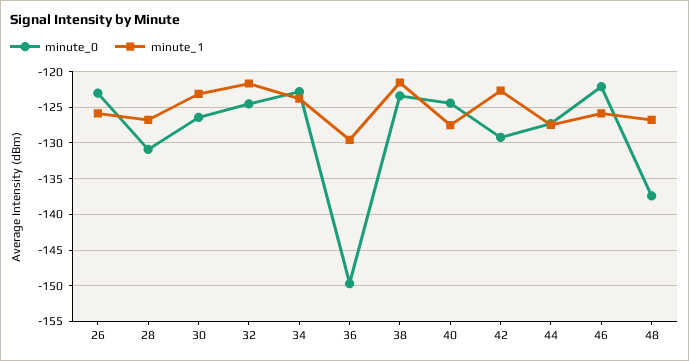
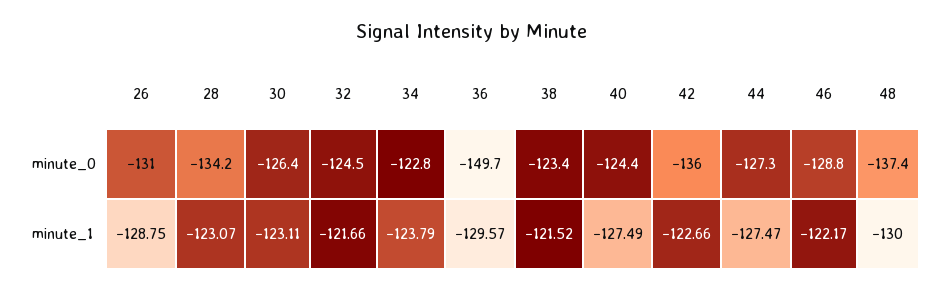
  {
    "minute_0": {
-     "26": -123,
+     "26": -131,
-     "28": -131,
+     "28": -134.2,
      "30": -126.4,
      "32": -124.5,
      "34": -122.8,
      "36": -149.7,
      "38": -123.4,
      "40": -124.4,
-     "42": -129,
+     "42": -136,
      "44": -127.3,
-     "46": -122,
+     "46": -128.8,
      "48": -137.4
    },
    "minute_1": {
-     "26": -126,
+     "26": -128.75,
-     "28": -127,
+     "28": -123.07,
      "30": -123.11,
      "32": -121.66,
      "34": -123.79,
      "36": -129.57,
      "38": -121.52,
      "40": -127.49,
      "42": -122.66,
      "44": -127.47,
-     "46": -126,
+     "46": -122.17,
-     "48": -127
+     "48": -130
    }
  }

